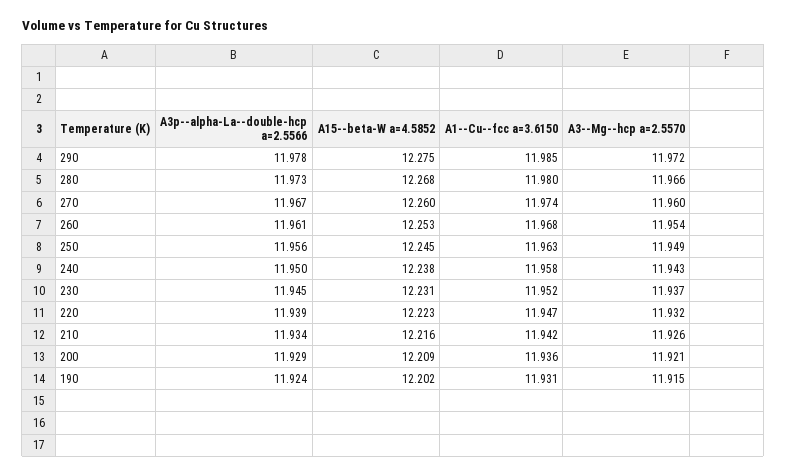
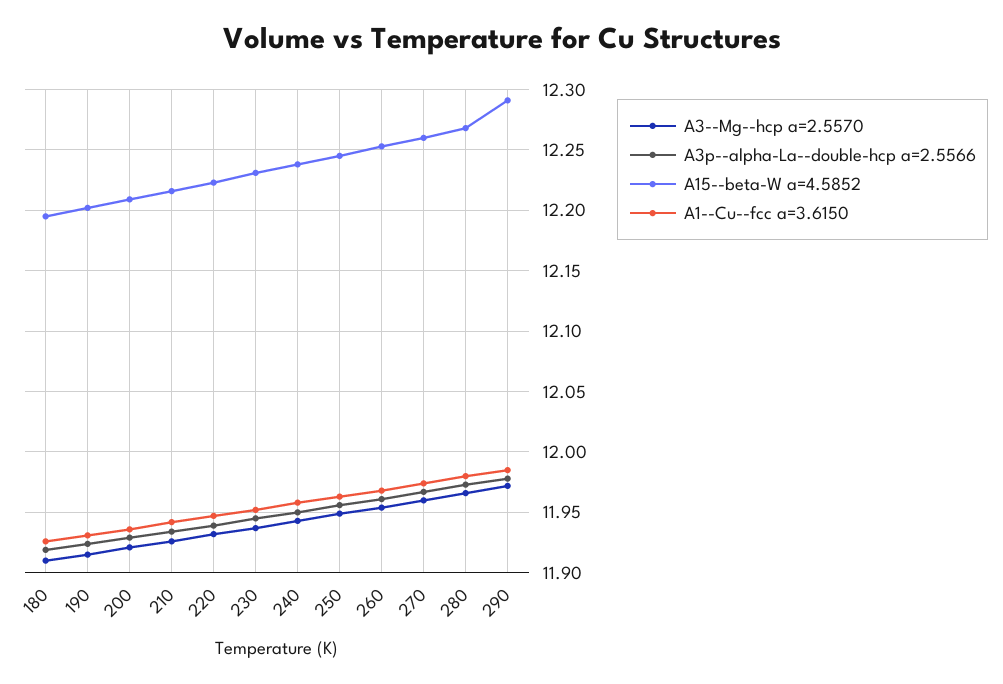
  {
    "A3p--alpha-La--double-hcp a=2.5566": {
      "290": 11.978,
      "280": 11.973,
      "270": 11.967,
      "260": 11.961,
      "250": 11.956,
      "240": 11.95,
      "230": 11.945,
      "220": 11.939,
      "210": 11.934,
      "200": 11.929,
-     "190": 11.924
+     "190": 11.924,
+     "180": 11.92
    },
    "A15--beta-W a=4.5852": {
-     "290": 12.275,
+     "290": 12.29,
      "280": 12.268,
      "270": 12.26,
      "260": 12.253,
      "250": 12.245,
      "240": 12.238,
      "230": 12.231,
      "220": 12.223,
      "210": 12.216,
      "200": 12.209,
-     "190": 12.202
+     "190": 12.202,
+     "180": 12.195
    },
    "A1--Cu--fcc a=3.6150": {
      "290": 11.985,
      "280": 11.98,
      "270": 11.974,
      "260": 11.968,
      "250": 11.963,
      "240": 11.958,
      "230": 11.952,
      "220": 11.947,
      "210": 11.942,
      "200": 11.936,
-     "190": 11.931
+     "190": 11.931,
+     "180": 11.925
    },
    "A3--Mg--hcp a=2.5570": {
      "290": 11.972,
      "280": 11.966,
      "270": 11.96,
      "260": 11.954,
      "250": 11.949,
      "240": 11.943,
      "230": 11.937,
      "220": 11.932,
      "210": 11.926,
      "200": 11.921,
-     "190": 11.915
+     "190": 11.915,
+     "180": 11.91
    }
  }

